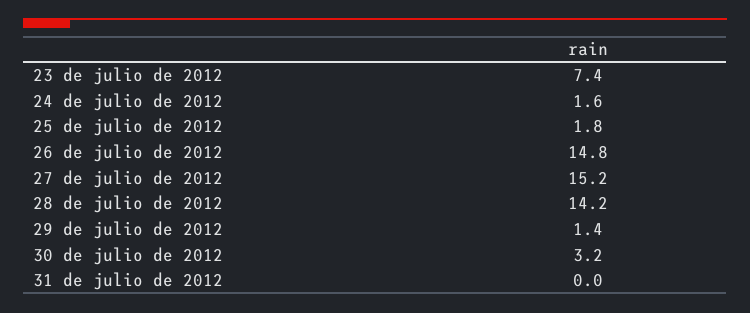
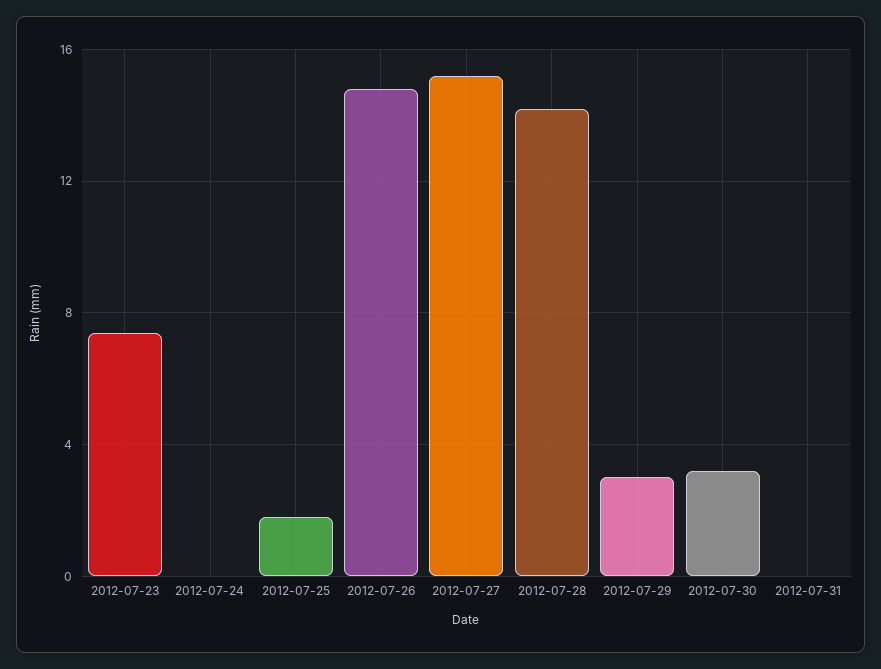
  {
    "23 de julio de 2012": 7.4,
-   "24 de julio de 2012": 1.6,
+   "24 de julio de 2012": 0,
    "25 de julio de 2012": 1.8,
    "26 de julio de 2012": 14.8,
    "27 de julio de 2012": 15.2,
    "28 de julio de 2012": 14.2,
-   "29 de julio de 2012": 1.4,
+   "29 de julio de 2012": 3,
    "30 de julio de 2012": 3.2,
    "31 de julio de 2012": 0
  }

